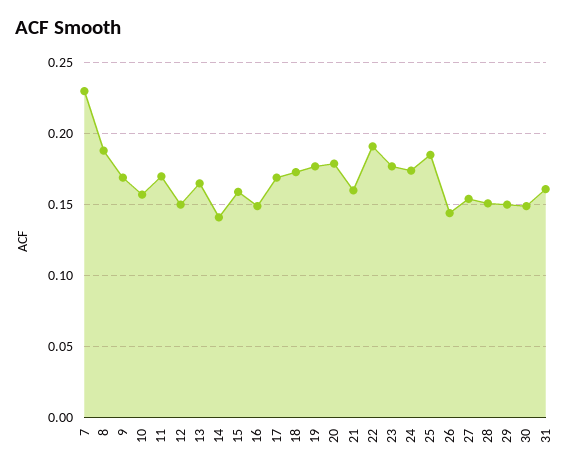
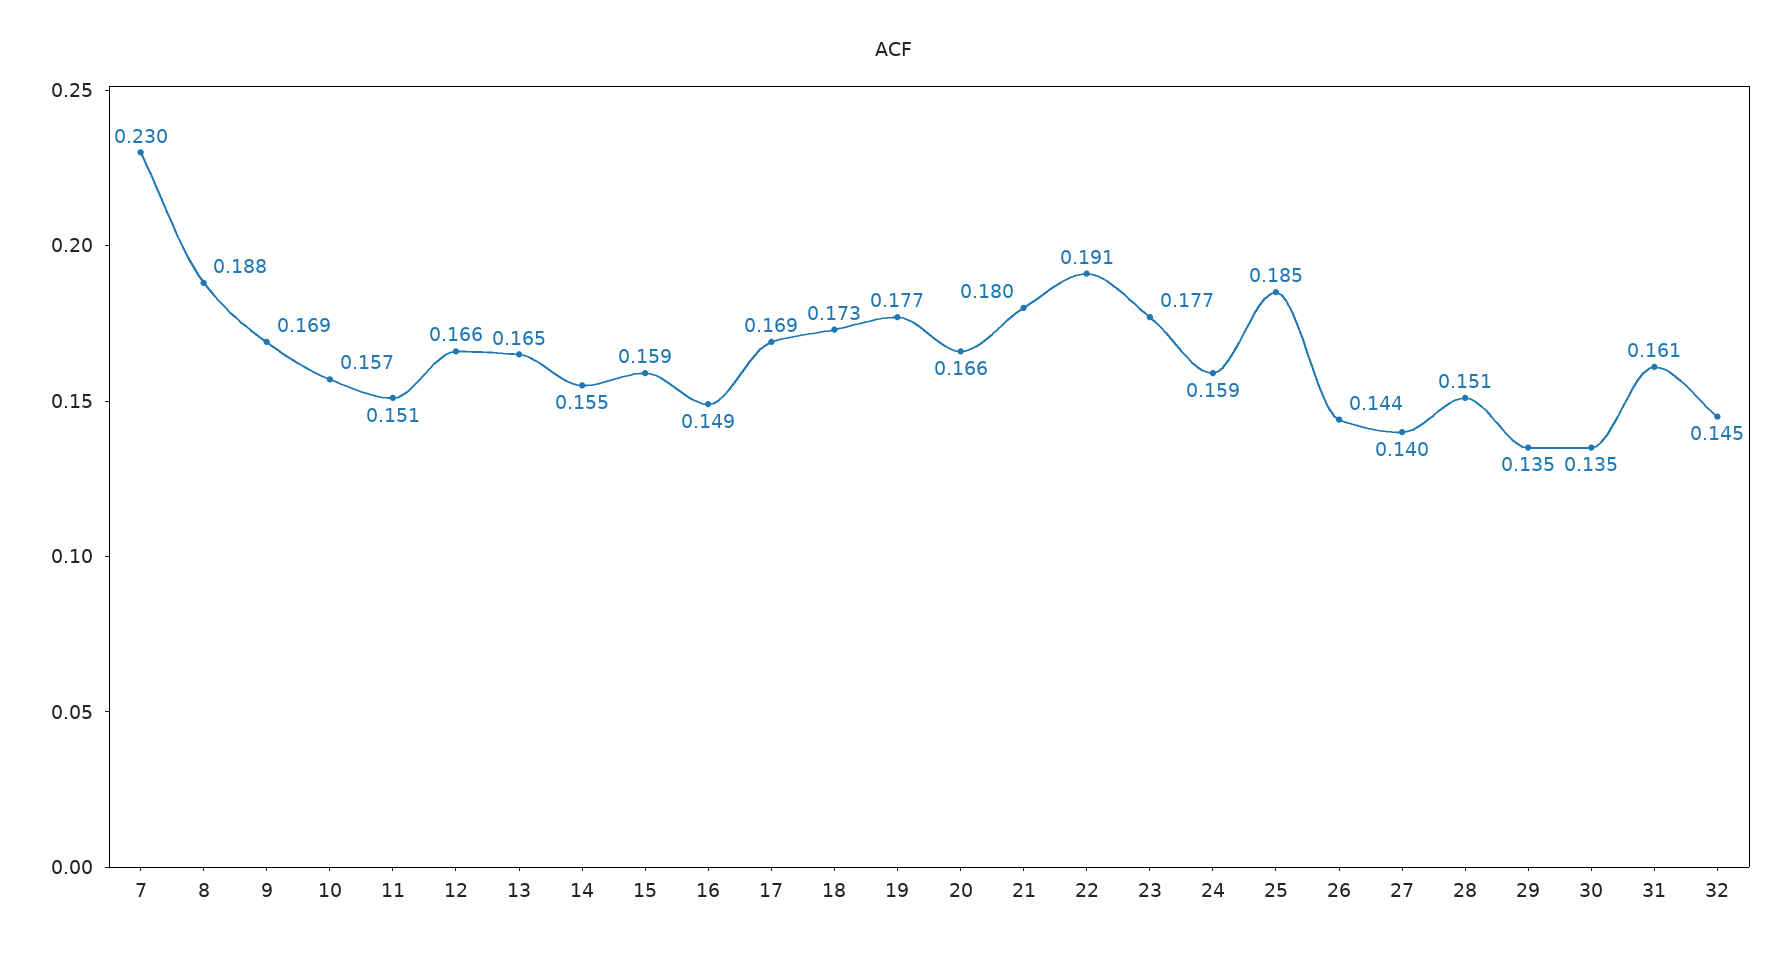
  {
    "7": 0.23,
    "8": 0.188,
    "9": 0.169,
    "10": 0.157,
-   "11": 0.17,
+   "11": 0.151,
-   "12": 0.15,
+   "12": 0.166,
    "13": 0.165,
-   "14": 0.14,
+   "14": 0.155,
    "15": 0.159,
    "16": 0.149,
    "17": 0.169,
    "18": 0.173,
    "19": 0.177,
-   "20": 0.18,
+   "20": 0.166,
-   "21": 0.16,
+   "21": 0.18,
    "22": 0.191,
    "23": 0.177,
-   "24": 0.175,
+   "24": 0.159,
    "25": 0.185,
    "26": 0.144,
-   "27": 0.155,
+   "27": 0.14,
    "28": 0.151,
-   "29": 0.15,
+   "29": 0.135,
-   "30": 0.15,
+   "30": 0.135,
-   "31": 0.161
+   "31": 0.161,
+   "32": 0.145
  }

